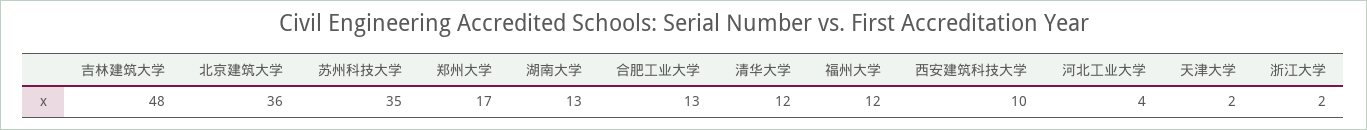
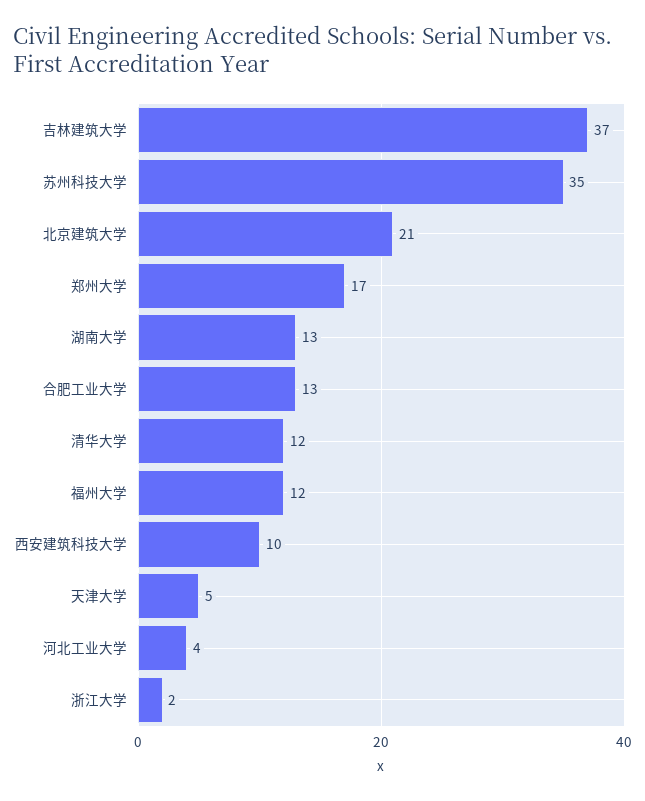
  {
-   "吉林建筑大学": 48,
+   "吉林建筑大学": 37,
-   "北京建筑大学": 36,
+   "北京建筑大学": 21,
    "苏州科技大学": 35,
    "郑州大学": 17,
    "湖南大学": 13,
    "合肥工业大学": 13,
    "清华大学": 12,
    "福州大学": 12,
    "西安建筑科技大学": 10,
    "河北工业大学": 4,
-   "天津大学": 2,
+   "天津大学": 5,
    "浙江大学": 2
  }

